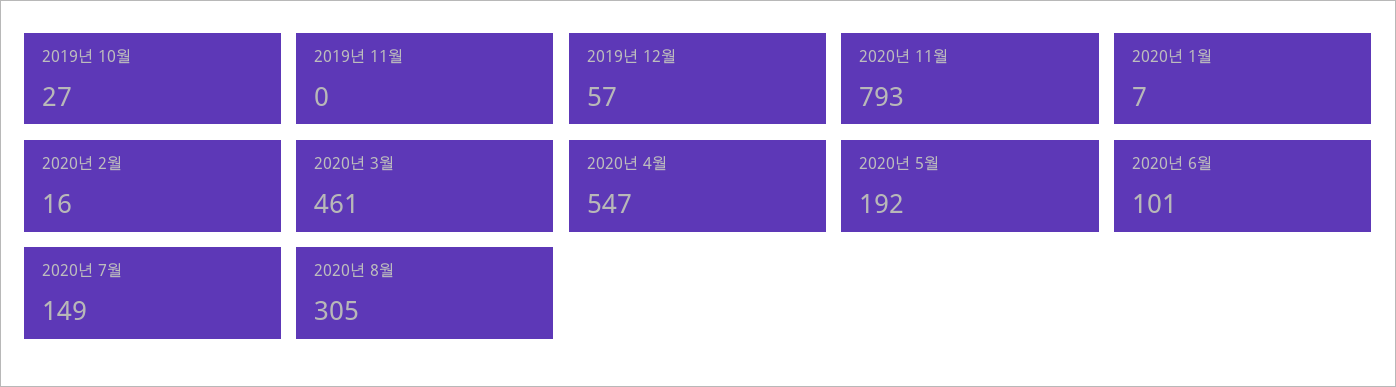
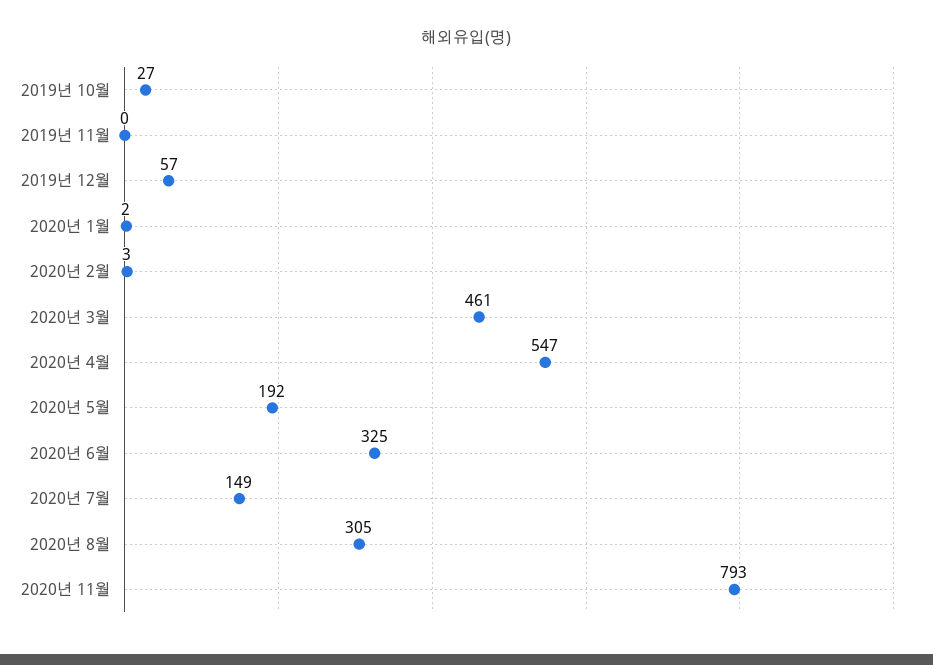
  {
    "2019년 10월": 27,
    "2019년 11월": 0,
    "2019년 12월": 57,
    "2020년 11월": 793,
-   "2020년 1월": 7,
+   "2020년 1월": 2,
-   "2020년 2월": 16,
+   "2020년 2월": 3,
    "2020년 3월": 461,
    "2020년 4월": 547,
    "2020년 5월": 192,
-   "2020년 6월": 101,
+   "2020년 6월": 325,
    "2020년 7월": 149,
    "2020년 8월": 305
  }

